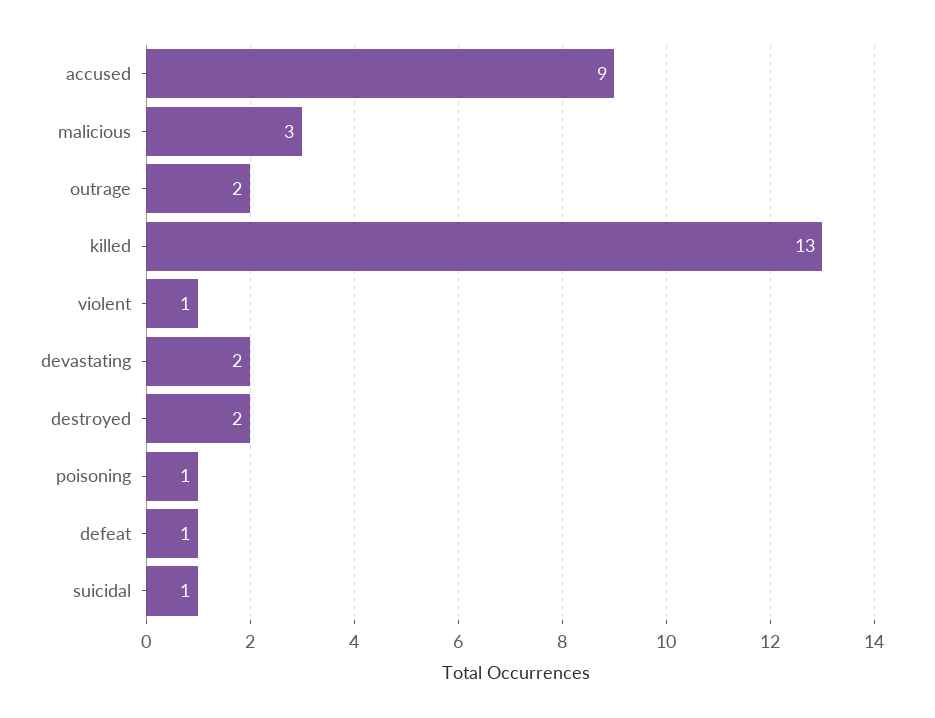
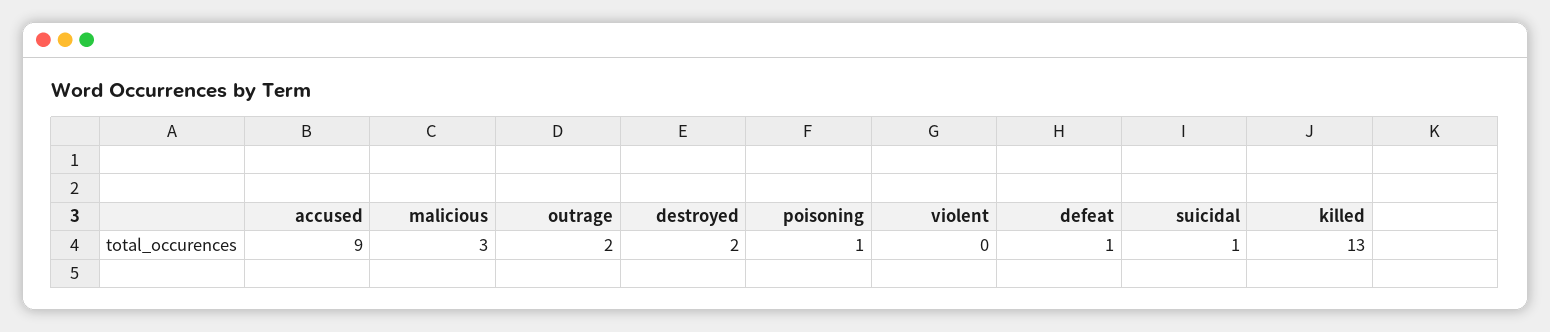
  {
    "accused": 9,
    "malicious": 3,
    "outrage": 2,
    "killed": 13,
-   "violent": 1,
+   "violent": 0,
-   "devastating": 2,
    "destroyed": 2,
    "poisoning": 1,
    "defeat": 1,
    "suicidal": 1
  }

